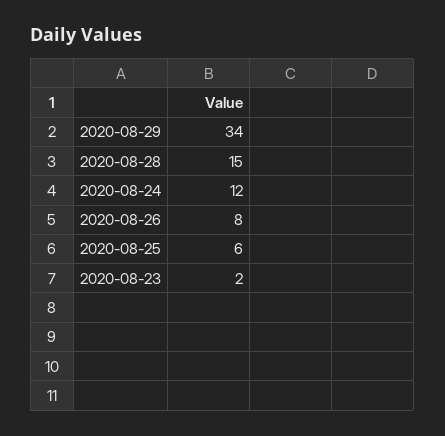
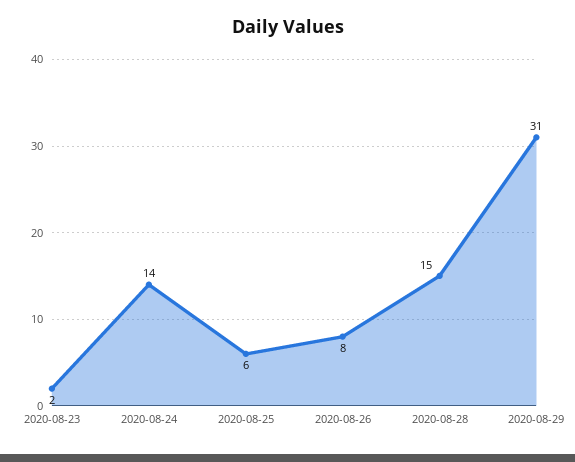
  {
-   "2020-08-29": 34,
+   "2020-08-29": 31,
    "2020-08-28": 15,
-   "2020-08-24": 12,
+   "2020-08-24": 14,
    "2020-08-26": 8,
    "2020-08-25": 6,
    "2020-08-23": 2
  }

